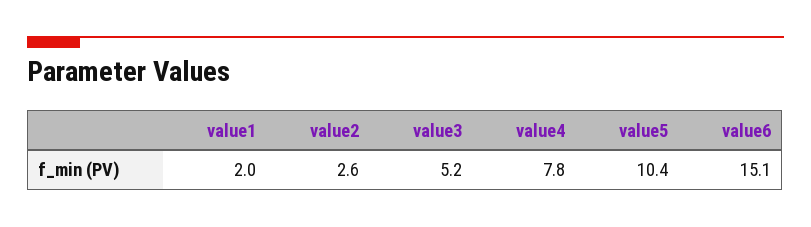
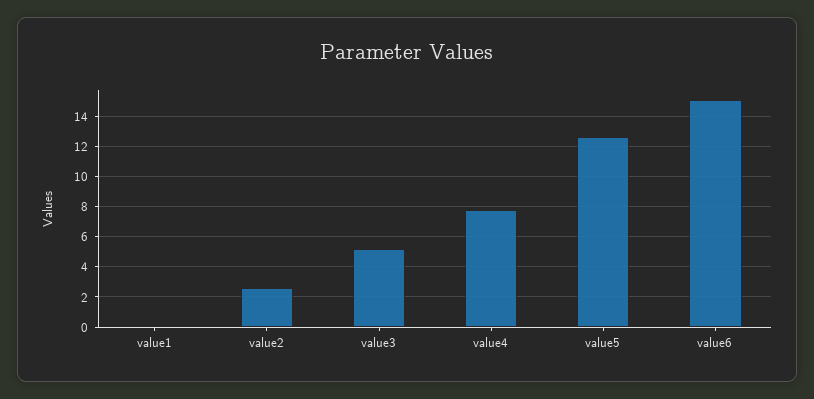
  {
-   "value1": 2,
+   "value1": 0,
    "value2": 2.6,
    "value3": 5.2,
    "value4": 7.8,
-   "value5": 10.4,
+   "value5": 12.5,
    "value6": 15.1
  }

